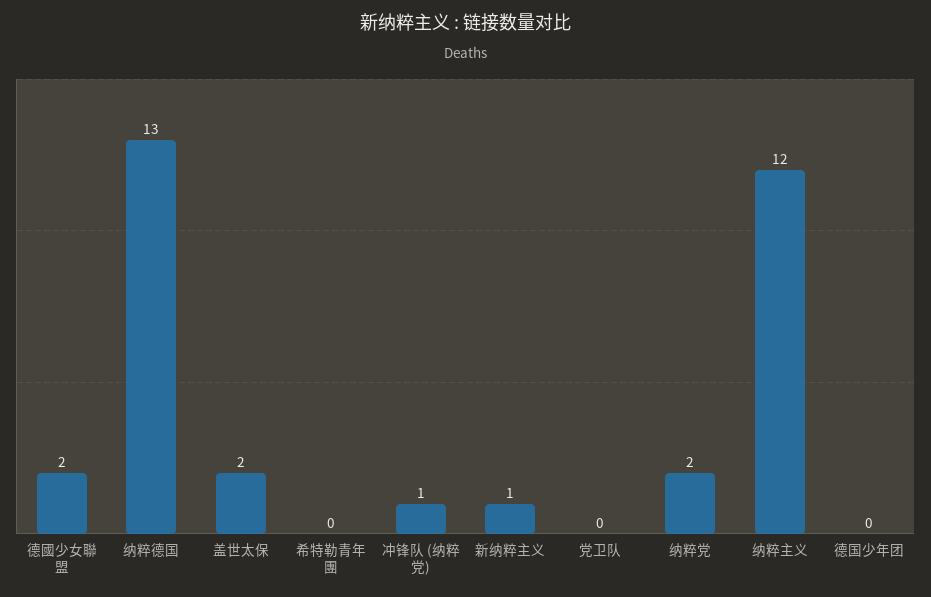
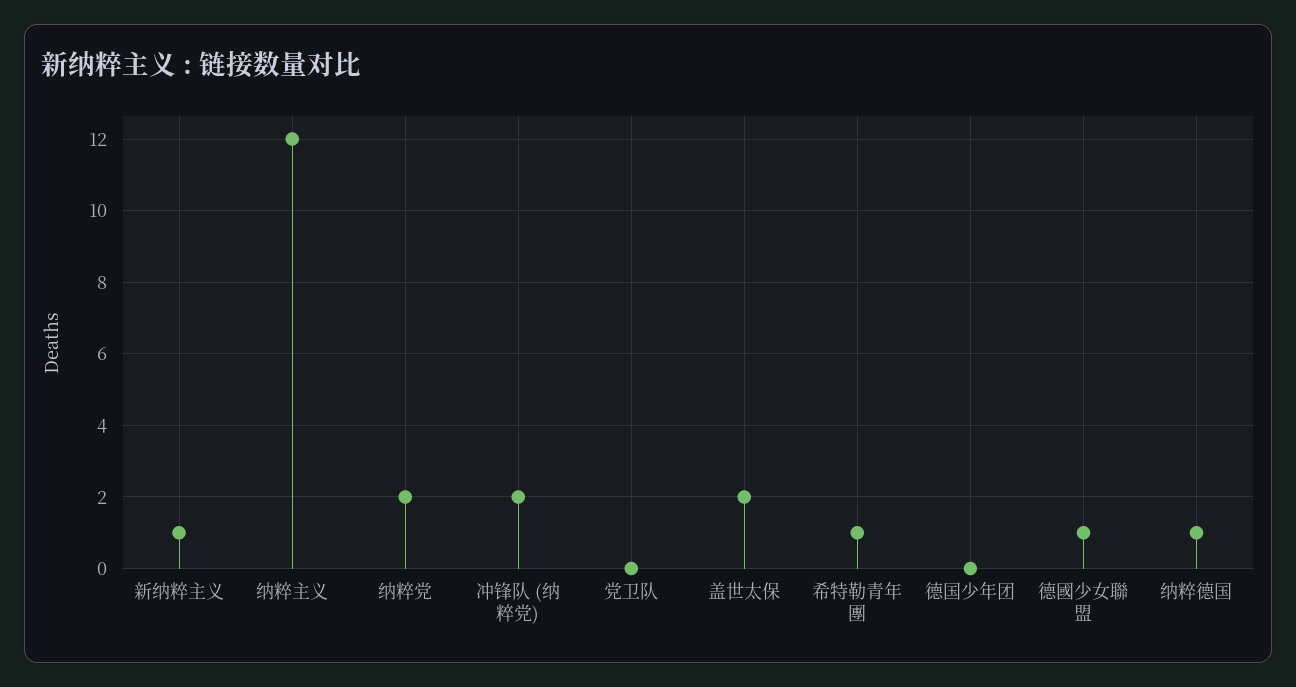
  {
-   "德國少女聯盟": 2,
+   "德國少女聯盟": 1,
-   "纳粹德国": 13,
+   "纳粹德国": 1,
    "盖世太保": 2,
-   "希特勒青年團": 0,
+   "希特勒青年團": 1,
-   "冲锋队 (纳粹党)": 1,
+   "冲锋队 (纳粹党)": 2,
    "新纳粹主义": 1,
    "党卫队": 0,
    "纳粹党": 2,
    "纳粹主义": 12,
    "德国少年团": 0
  }

